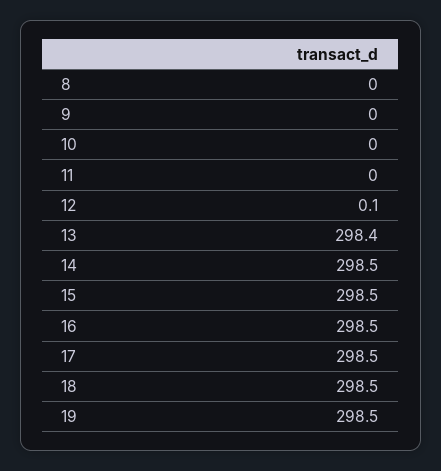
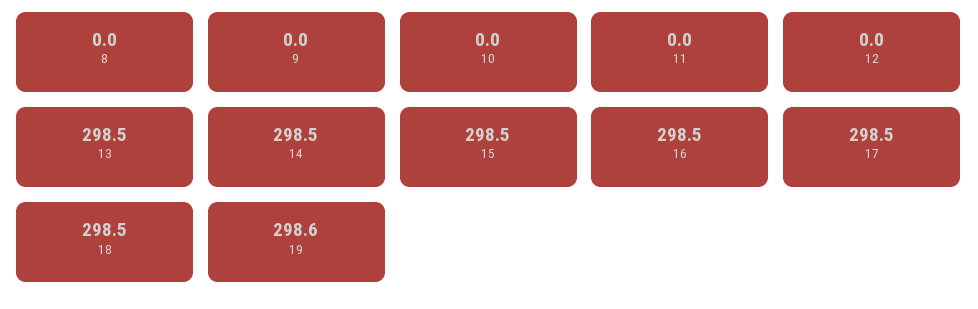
  {
    "8": 0,
    "9": 0,
    "10": 0,
    "11": 0,
-   "12": 0.1,
+   "12": 0,
-   "13": 298.4,
+   "13": 298.5,
    "14": 298.5,
    "15": 298.5,
    "16": 298.5,
    "17": 298.5,
    "18": 298.5,
-   "19": 298.5
+   "19": 298.6
  }

